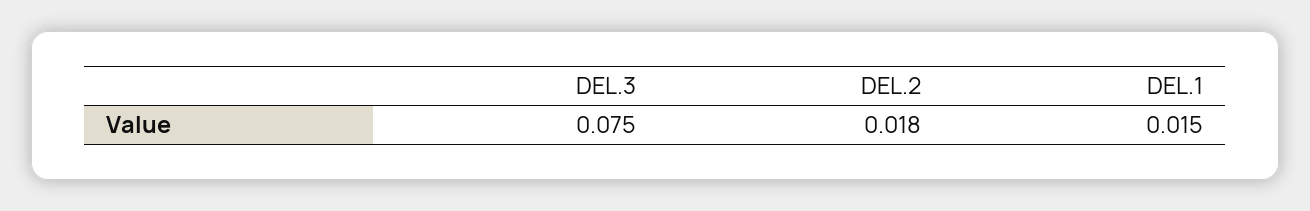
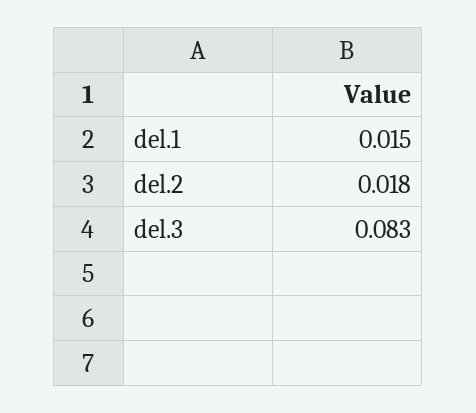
  {
-   "DEL.3": 0.075,
+   "DEL.3": 0.083,
    "DEL.2": 0.018,
    "DEL.1": 0.015
  }

